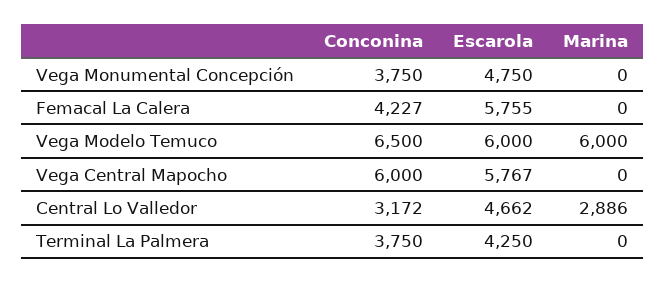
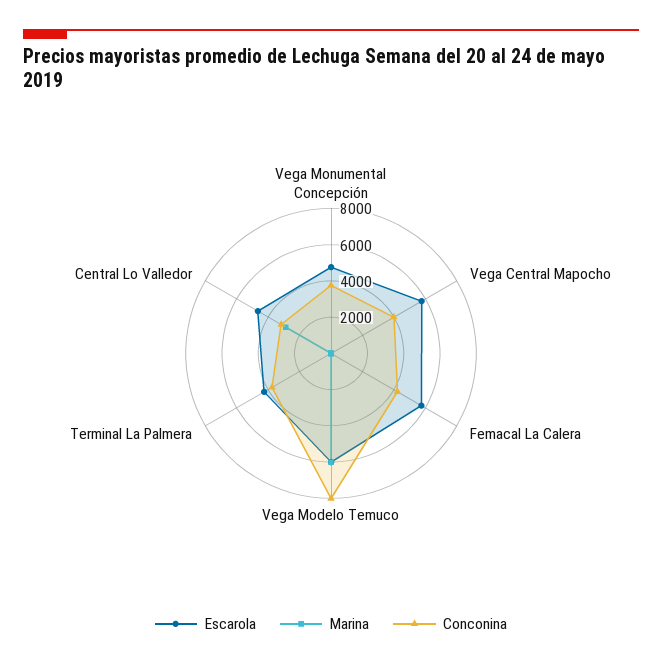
  {
    "Conconina": {
      "Vega Monumental Concepción": 3750,
      "Femacal La Calera": 4227,
-     "Vega Modelo Temuco": 6500,
+     "Vega Modelo Temuco": 8000,
-     "Vega Central Mapocho": 6000,
+     "Vega Central Mapocho": 4000,
      "Central Lo Valledor": 3172,
      "Terminal La Palmera": 3750
    },
    "Escarola": {
      "Vega Monumental Concepción": 4750,
      "Femacal La Calera": 5755,
      "Vega Modelo Temuco": 6000,
      "Vega Central Mapocho": 5767,
      "Central Lo Valledor": 4662,
      "Terminal La Palmera": 4250
    },
    "Marina": {
      "Vega Monumental Concepción": 0,
      "Femacal La Calera": 0,
      "Vega Modelo Temuco": 6000,
      "Vega Central Mapocho": 0,
      "Central Lo Valledor": 2886,
      "Terminal La Palmera": 0
    }
  }

